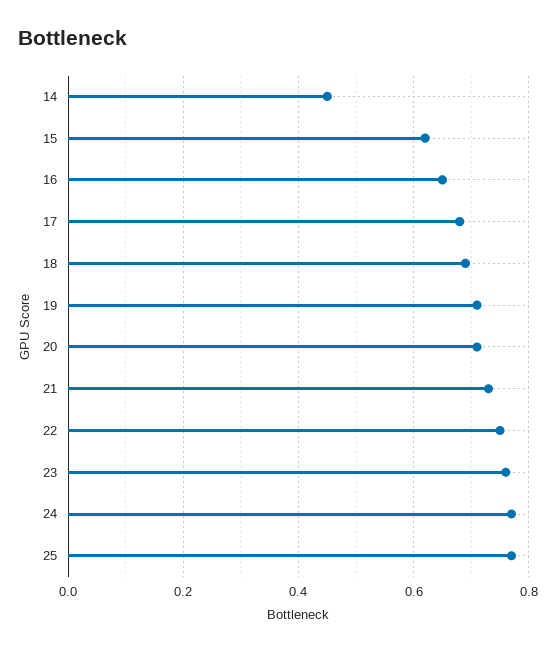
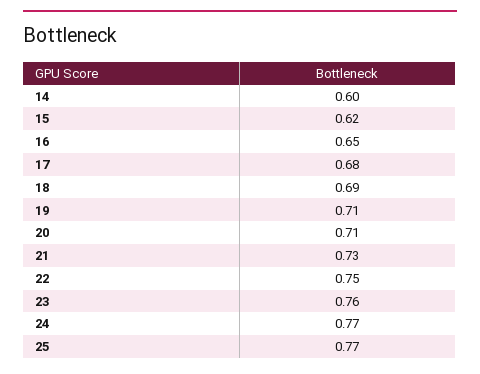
  {
-   "14": 0.45,
+   "14": 0.6,
    "15": 0.62,
    "16": 0.65,
    "17": 0.68,
    "18": 0.69,
    "19": 0.71,
    "20": 0.71,
    "21": 0.73,
    "22": 0.75,
    "23": 0.76,
    "24": 0.77,
    "25": 0.77
  }

